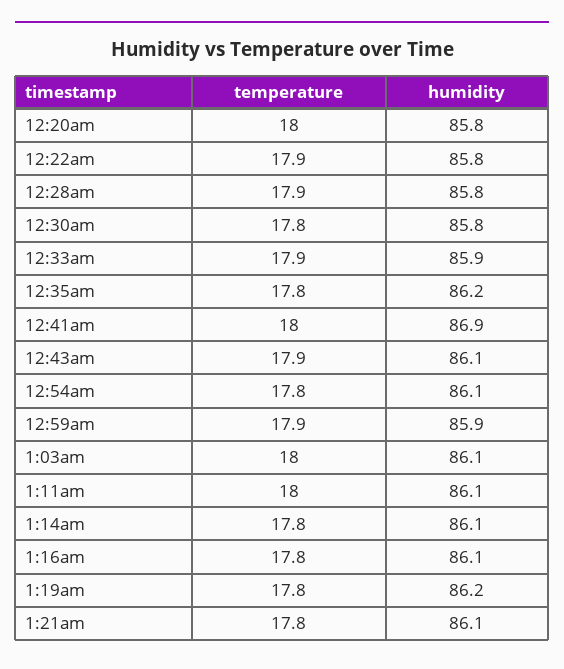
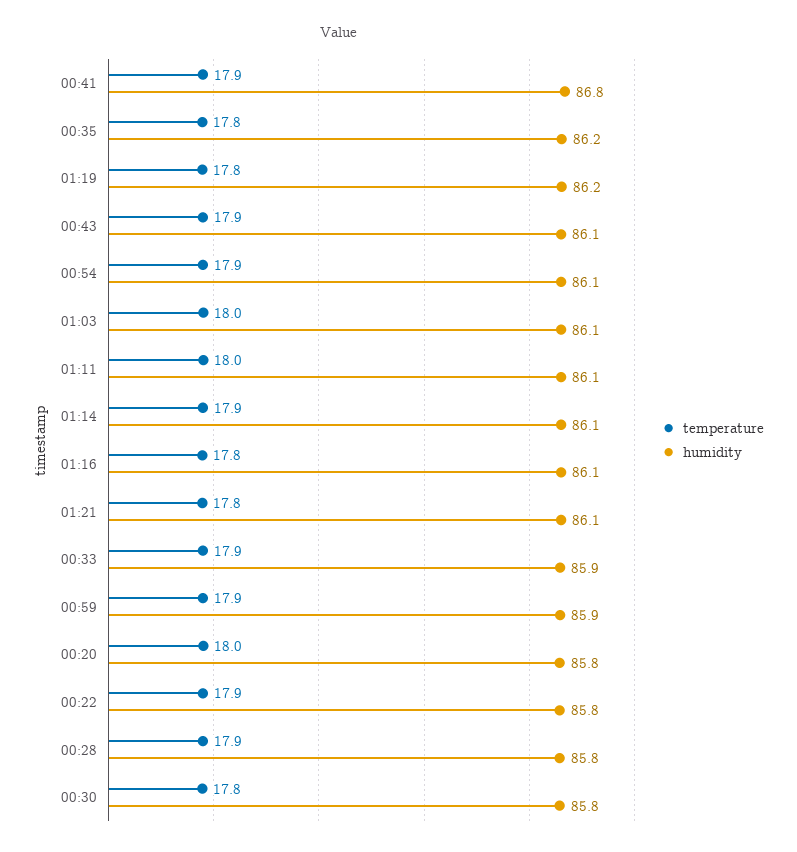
  {
    "temperature": {
      "12:20am": 18,
      "12:22am": 17.9,
      "12:28am": 17.9,
      "12:30am": 17.8,
      "12:33am": 17.9,
      "12:35am": 17.8,
-     "12:41am": 18,
+     "12:41am": 17.9,
      "12:43am": 17.9,
-     "12:54am": 17.8,
+     "12:54am": 17.9,
      "12:59am": 17.9,
      "1:03am": 18,
      "1:11am": 18,
-     "1:14am": 17.8,
+     "1:14am": 17.9,
      "1:16am": 17.8,
      "1:19am": 17.8,
      "1:21am": 17.8
    },
    "humidity": {
      "12:20am": 85.8,
      "12:22am": 85.8,
      "12:28am": 85.8,
      "12:30am": 85.8,
      "12:33am": 85.9,
      "12:35am": 86.2,
-     "12:41am": 86.9,
+     "12:41am": 86.8,
      "12:43am": 86.1,
      "12:54am": 86.1,
      "12:59am": 85.9,
      "1:03am": 86.1,
      "1:11am": 86.1,
      "1:14am": 86.1,
      "1:16am": 86.1,
      "1:19am": 86.2,
      "1:21am": 86.1
    }
  }

